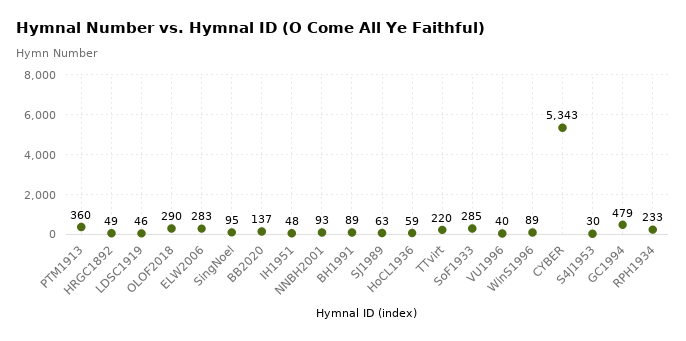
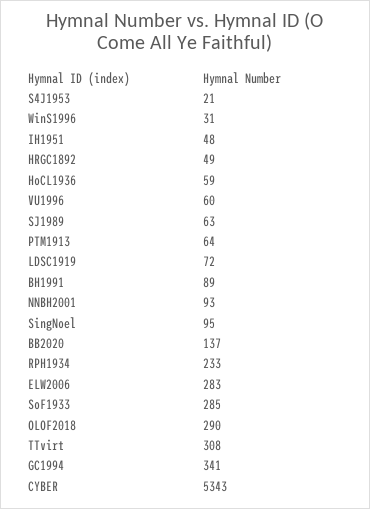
  {
-   "PTM1913": 360,
+   "PTM1913": 64,
    "HRGC1892": 49,
-   "LDSC1919": 46,
+   "LDSC1919": 72,
    "OLOF2018": 290,
    "ELW2006": 283,
    "SingNoel": 95,
    "BB2020": 137,
    "IH1951": 48,
    "NNBH2001": 93,
    "BH1991": 89,
    "SJ1989": 63,
    "HoCL1936": 59,
-   "TTvirt": 220,
+   "TTvirt": 308,
    "SoF1933": 285,
-   "VU1996": 40,
+   "VU1996": 60,
-   "WinS1996": 89,
+   "WinS1996": 31,
    "CYBER": 5343,
-   "S4J1953": 30,
+   "S4J1953": 21,
-   "GC1994": 479,
+   "GC1994": 341,
    "RPH1934": 233
  }

